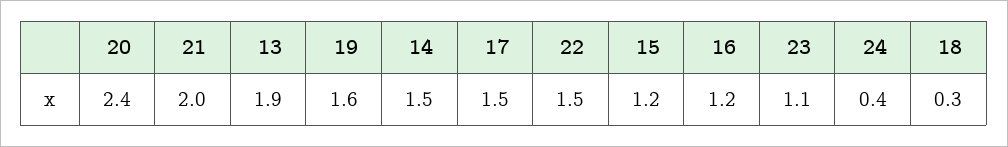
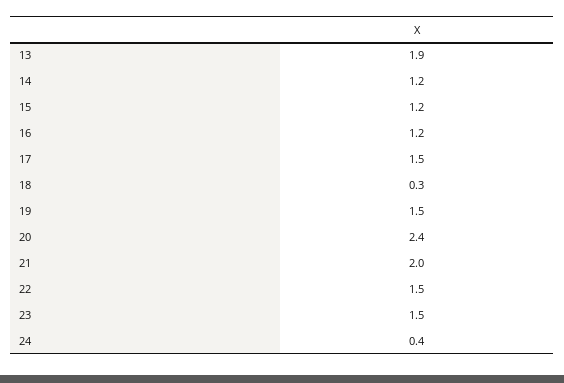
  {
    "20": 2.4,
    "21": 2,
    "13": 1.9,
-   "19": 1.6,
+   "19": 1.5,
-   "14": 1.5,
+   "14": 1.2,
    "17": 1.5,
    "22": 1.5,
    "15": 1.2,
    "16": 1.2,
-   "23": 1.1,
+   "23": 1.5,
    "24": 0.4,
    "18": 0.3
  }

